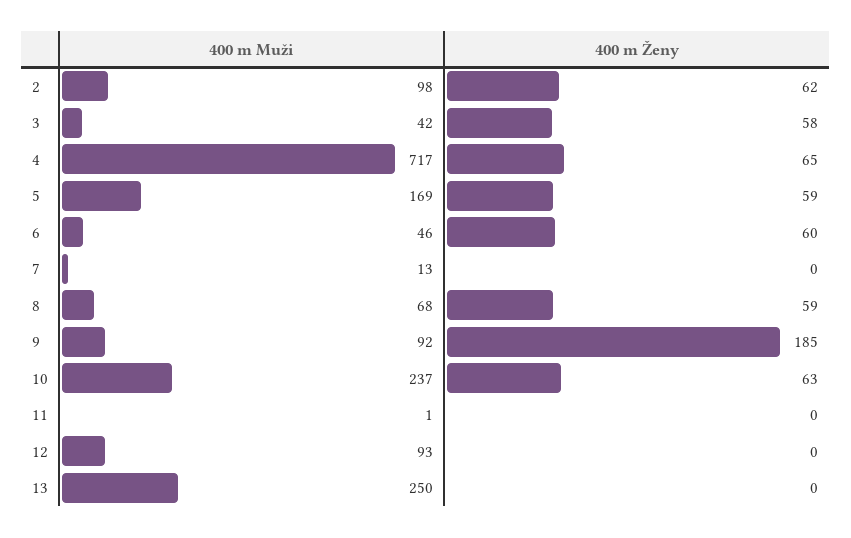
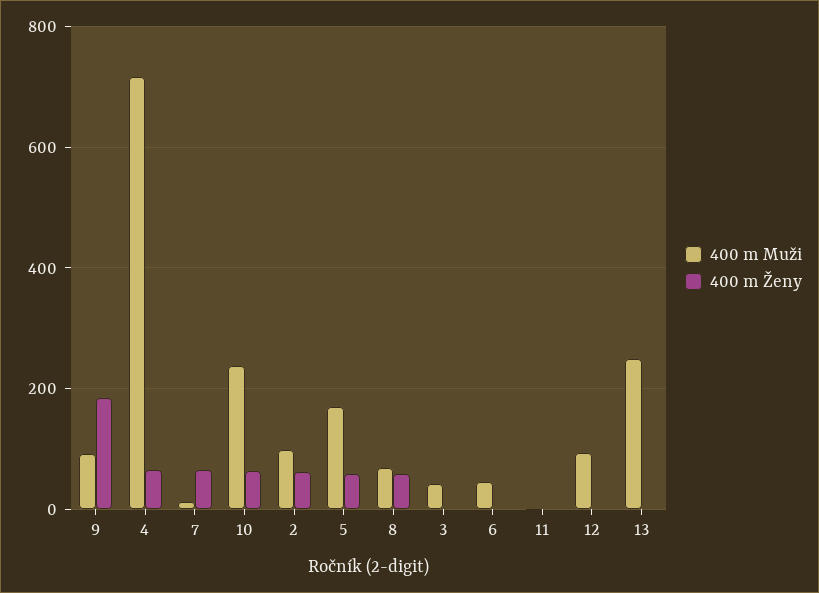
  {
    "400 m Muži": {
      "2": 98,
      "3": 42,
      "4": 717,
      "5": 169,
      "6": 46,
      "7": 13,
      "8": 68,
      "9": 92,
      "10": 237,
      "11": 1,
      "12": 93,
      "13": 250
    },
    "400 m Ženy": {
      "2": 62,
-     "3": 58,
+     "3": 0,
      "4": 65,
      "5": 59,
-     "6": 60,
+     "6": 0,
-     "7": 0,
+     "7": 60,
      "8": 59,
      "9": 185,
      "10": 63,
      "11": 0,
      "12": 0,
      "13": 0
    }
  }

